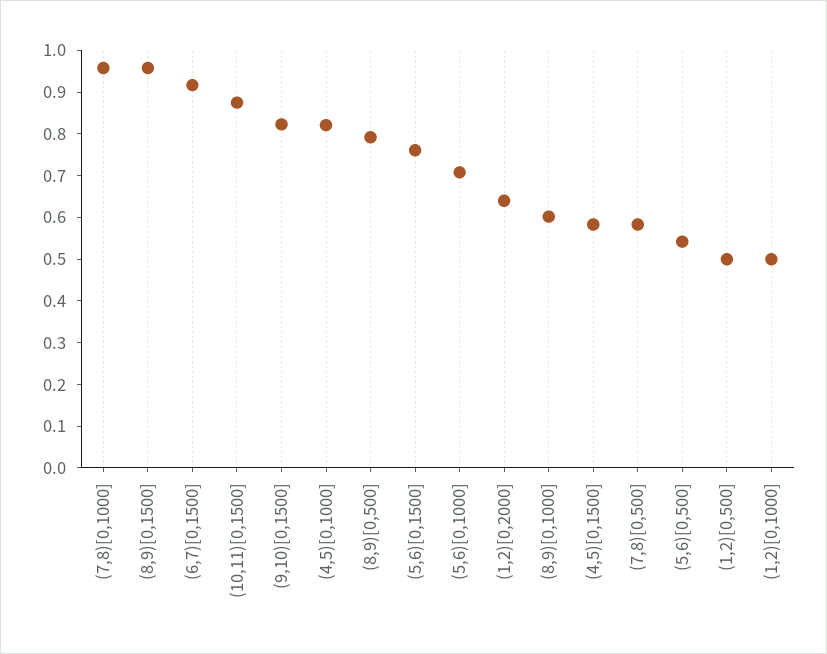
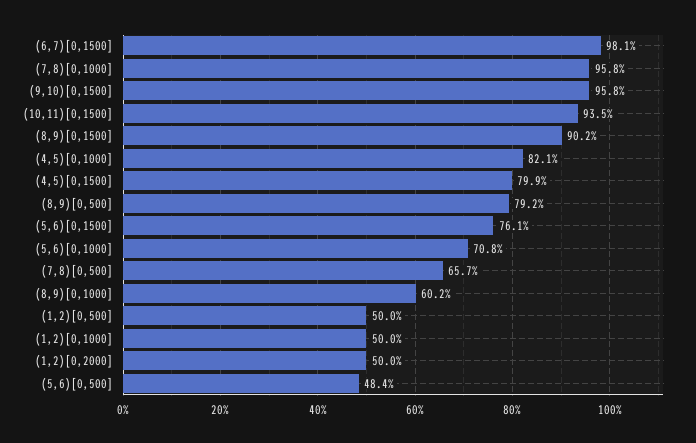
  {
    "(7,8)[0,1000]": 0.958,
-   "(8,9)[0,1500]": 0.96,
+   "(8,9)[0,1500]": 0.902,
-   "(6,7)[0,1500]": 0.92,
+   "(6,7)[0,1500]": 0.981,
-   "(10,11)[0,1500]": 0.88,
+   "(10,11)[0,1500]": 0.935,
-   "(9,10)[0,1500]": 0.82,
+   "(9,10)[0,1500]": 0.958,
    "(4,5)[0,1000]": 0.821,
    "(8,9)[0,500]": 0.792,
    "(5,6)[0,1500]": 0.761,
    "(5,6)[0,1000]": 0.708,
-   "(1,2)[0,2000]": 0.64,
+   "(1,2)[0,2000]": 0.5,
    "(8,9)[0,1000]": 0.602,
-   "(4,5)[0,1500]": 0.58,
+   "(4,5)[0,1500]": 0.799,
-   "(7,8)[0,500]": 0.58,
+   "(7,8)[0,500]": 0.657,
-   "(5,6)[0,500]": 0.54,
+   "(5,6)[0,500]": 0.484,
    "(1,2)[0,500]": 0.5,
    "(1,2)[0,1000]": 0.5
  }

